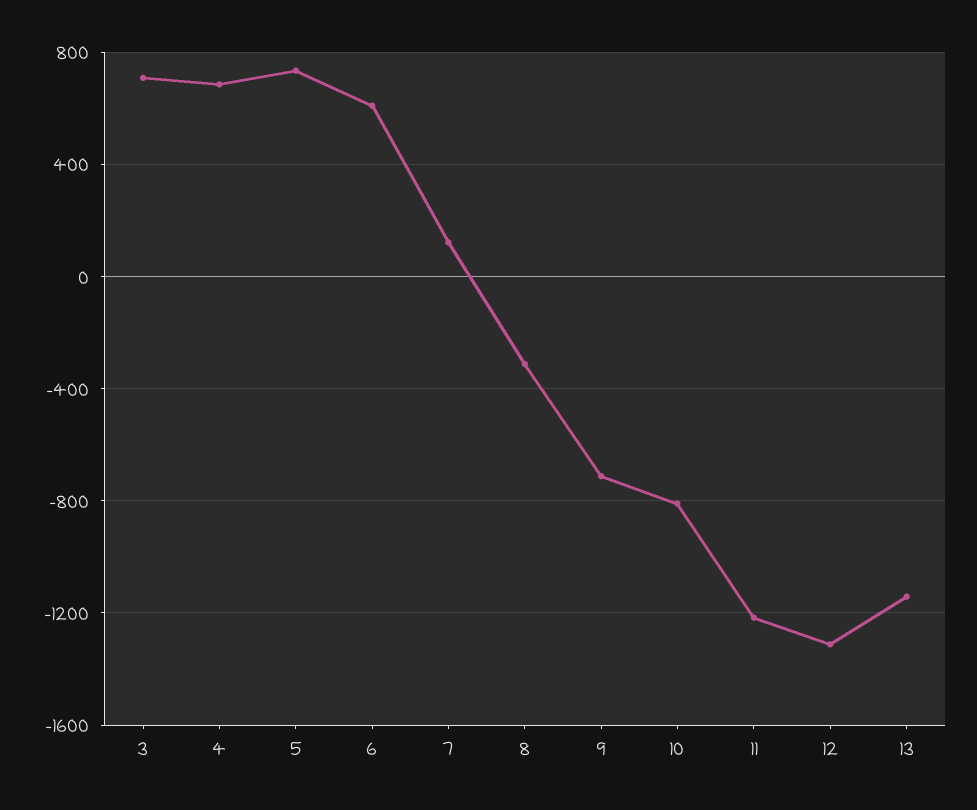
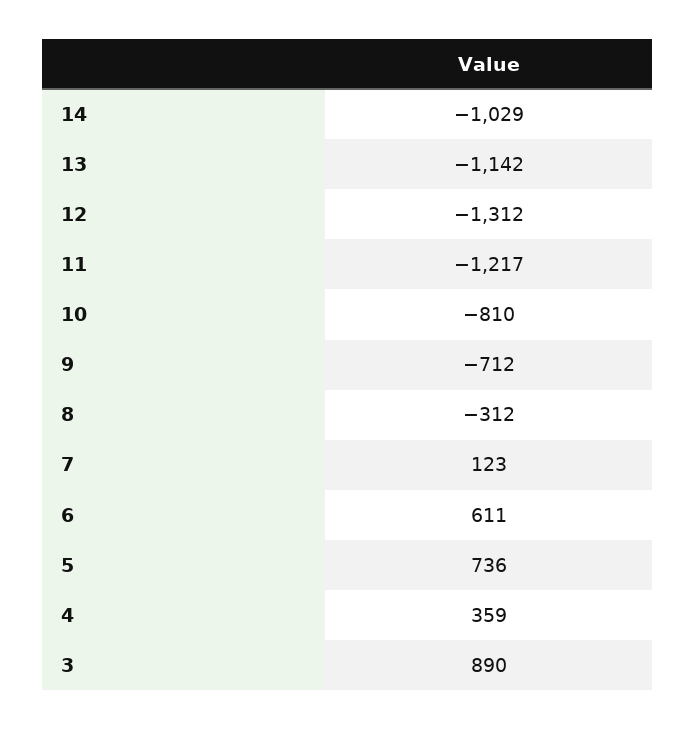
  {
-   "3": 700,
+   "3": 890,
-   "4": 700,
+   "4": 359,
    "5": 736,
    "6": 611,
    "7": 123,
    "8": -312,
    "9": -712,
    "10": -810,
    "11": -1217,
    "12": -1312,
-   "13": -1142
+   "13": -1142,
+   "14": -1029
  }

